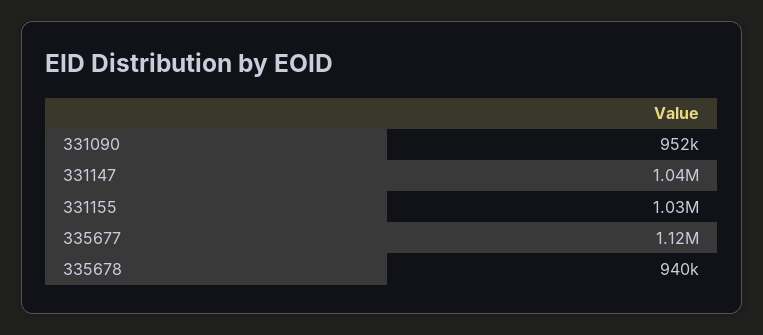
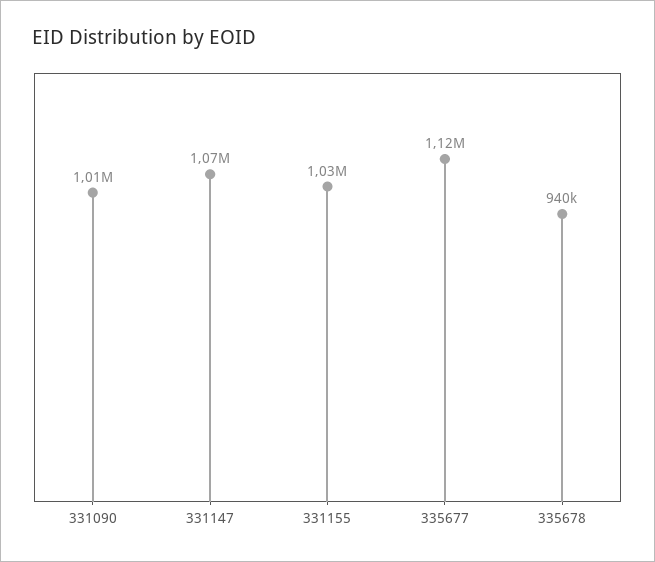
  {
-   "331090": 952000,
+   "331090": 1010000,
-   "331147": 1040000,
+   "331147": 1070000,
    "331155": 1030000,
    "335677": 1120000,
    "335678": 940000
  }

